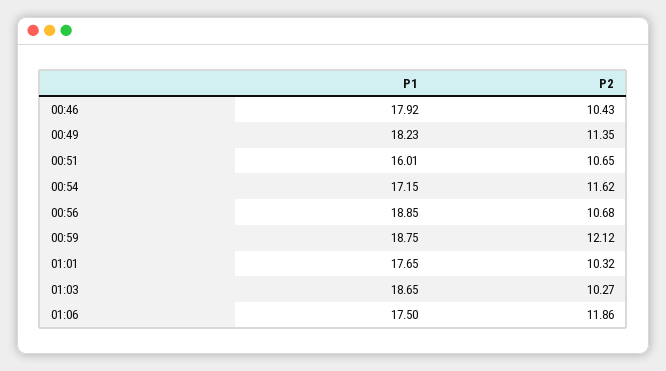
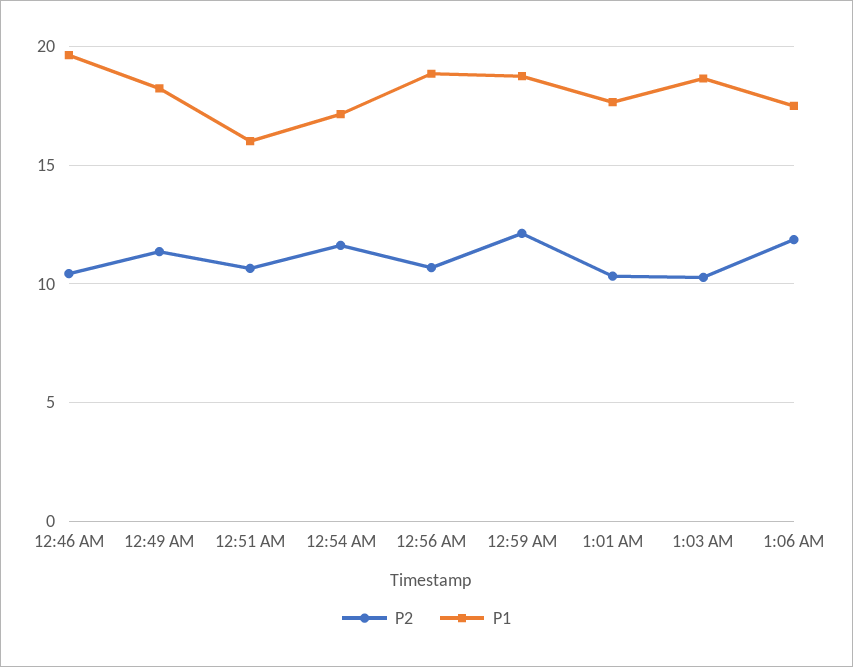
  {
    "P1": {
-     "00:46": 17.92,
+     "00:46": 19.5,
      "00:49": 18.23,
      "00:51": 16.01,
      "00:54": 17.15,
      "00:56": 18.85,
      "00:59": 18.75,
      "01:01": 17.65,
      "01:03": 18.65,
      "01:06": 17.5
    },
    "P2": {
      "00:46": 10.43,
      "00:49": 11.35,
      "00:51": 10.65,
      "00:54": 11.62,
      "00:56": 10.68,
      "00:59": 12.12,
      "01:01": 10.32,
      "01:03": 10.27,
      "01:06": 11.86
    }
  }

